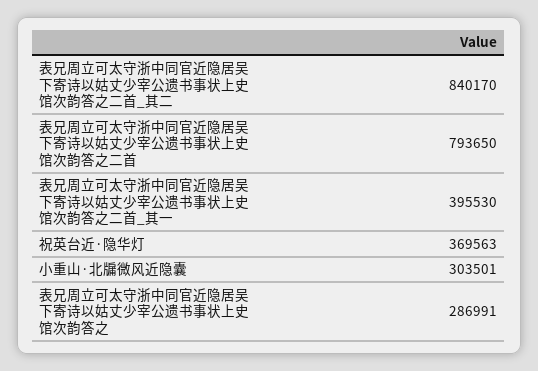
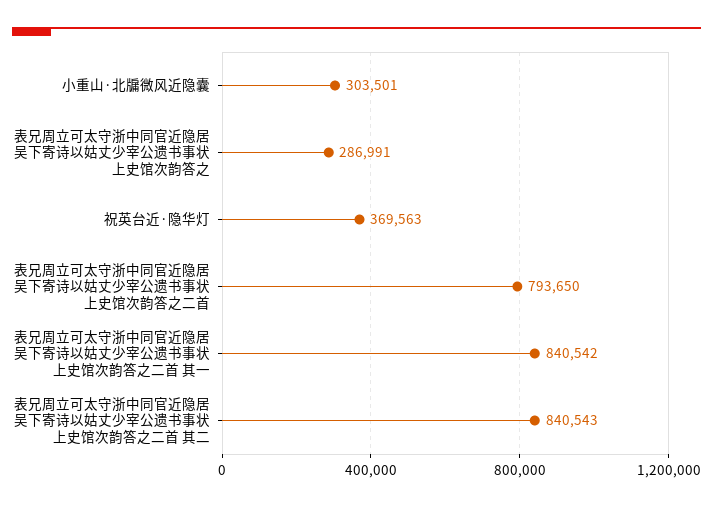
  {
-   "表兄周立可太守浙中同官近隐居吴下寄诗以姑丈少宰公遗书事状上史馆次韵答之二首_其二": 840170,
+   "表兄周立可太守浙中同官近隐居吴下寄诗以姑丈少宰公遗书事状上史馆次韵答之二首_其二": 840543,
    "表兄周立可太守浙中同官近隐居吴下寄诗以姑丈少宰公遗书事状上史馆次韵答之二首": 793650,
-   "表兄周立可太守浙中同官近隐居吴下寄诗以姑丈少宰公遗书事状上史馆次韵答之二首_其一": 395530,
+   "表兄周立可太守浙中同官近隐居吴下寄诗以姑丈少宰公遗书事状上史馆次韵答之二首_其一": 840542,
    "祝英台近·隐华灯": 369563,
    "小重山·北牖微风近隐囊": 303501,
    "表兄周立可太守浙中同官近隐居吴下寄诗以姑丈少宰公遗书事状上史馆次韵答之": 286991
  }

